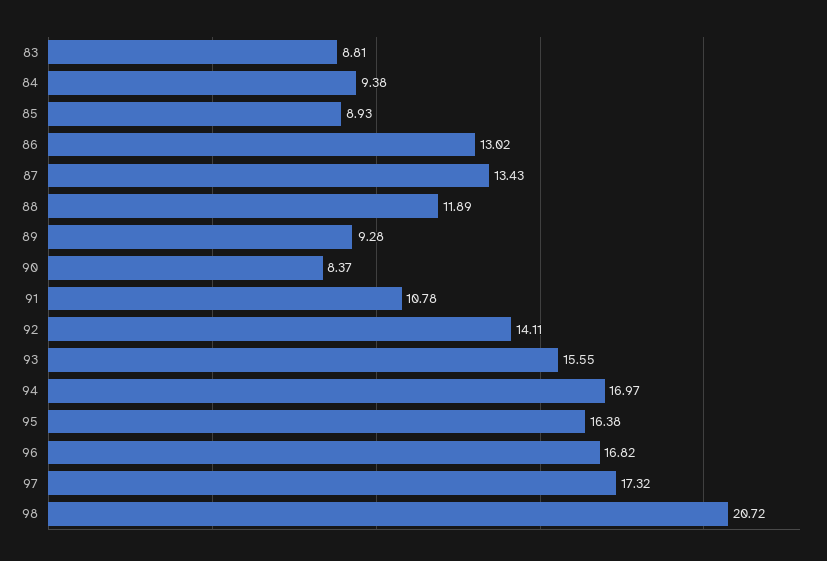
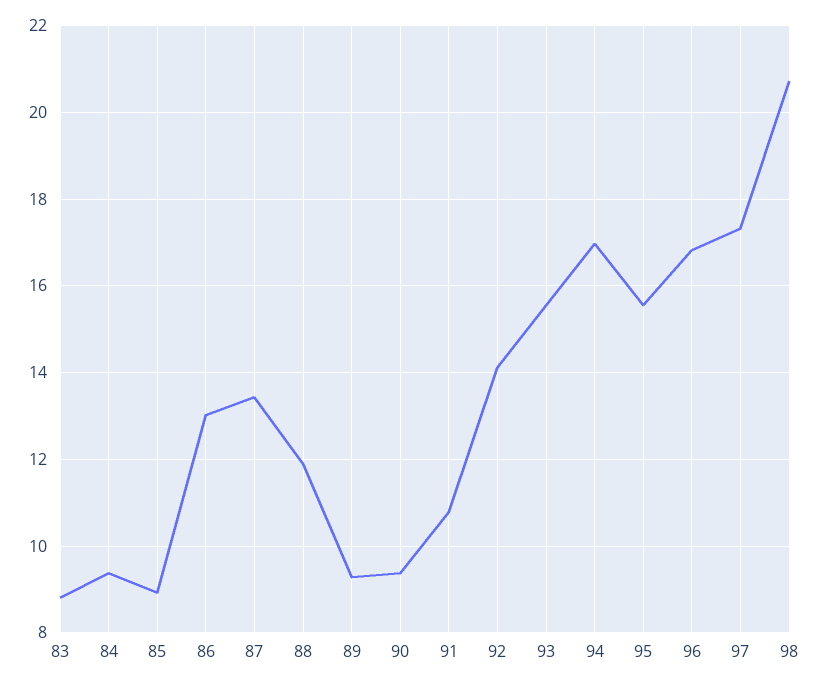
  {
    "83": 8.81,
    "84": 9.38,
    "85": 8.93,
    "86": 13.02,
    "87": 13.43,
    "88": 11.89,
    "89": 9.28,
-   "90": 8.37,
+   "90": 9.4,
    "91": 10.78,
    "92": 14.11,
    "93": 15.55,
    "94": 16.97,
-   "95": 16.38,
+   "95": 15.6,
    "96": 16.82,
    "97": 17.32,
    "98": 20.72
  }

